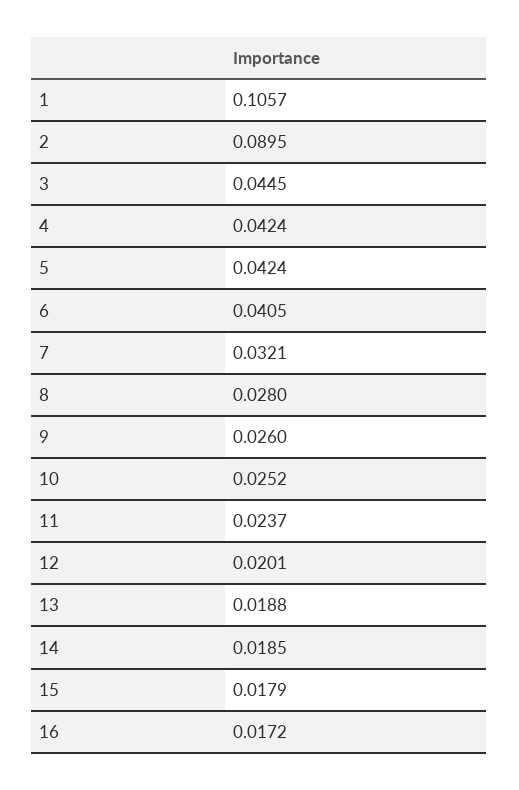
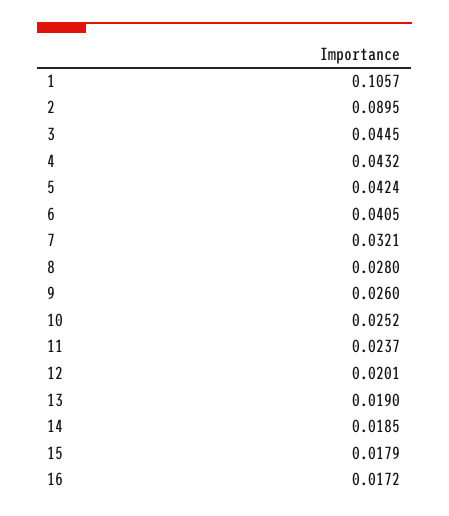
  {
    "1": 0.1057,
    "2": 0.0895,
    "3": 0.0445,
-   "4": 0.0424,
+   "4": 0.0432,
    "5": 0.0424,
    "6": 0.0405,
    "7": 0.0321,
    "8": 0.028,
    "9": 0.026,
    "10": 0.0252,
    "11": 0.0237,
    "12": 0.0201,
-   "13": 0.0188,
+   "13": 0.019,
    "14": 0.0185,
    "15": 0.0179,
    "16": 0.0172
  }

